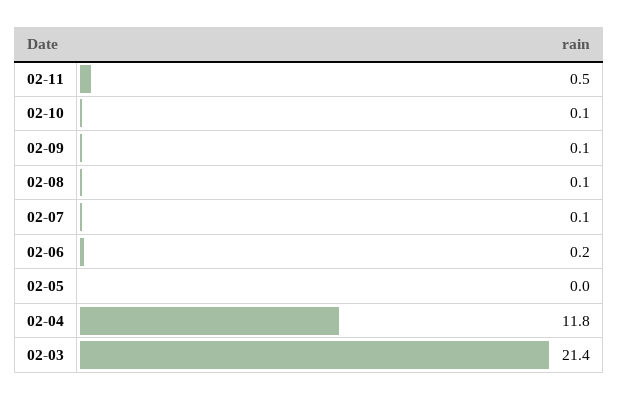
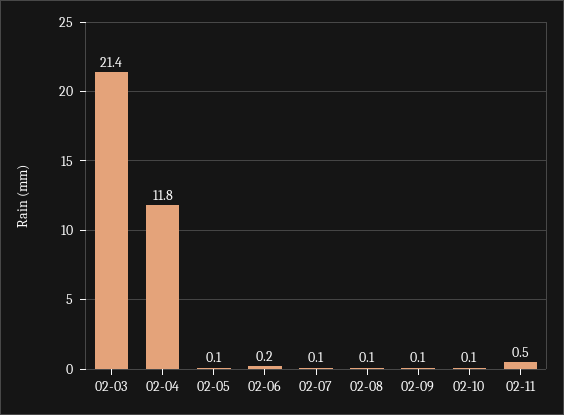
  {
    "02-11": 0.5,
    "02-10": 0.1,
    "02-09": 0.1,
    "02-08": 0.1,
    "02-07": 0.1,
    "02-06": 0.2,
-   "02-05": 0,
+   "02-05": 0.1,
    "02-04": 11.8,
    "02-03": 21.4
  }

